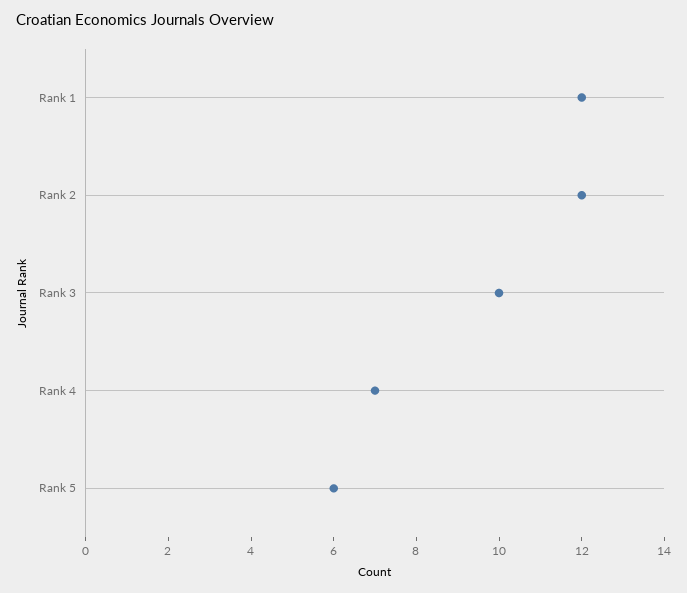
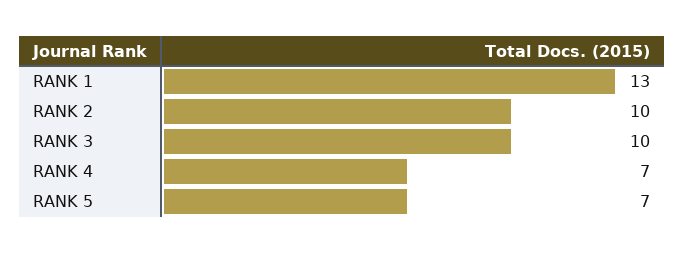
  {
-   "Rank 1": 12,
+   "Rank 1": 13,
-   "Rank 2": 12,
+   "Rank 2": 10,
    "Rank 3": 10,
    "Rank 4": 7,
-   "Rank 5": 6
+   "Rank 5": 7
  }

